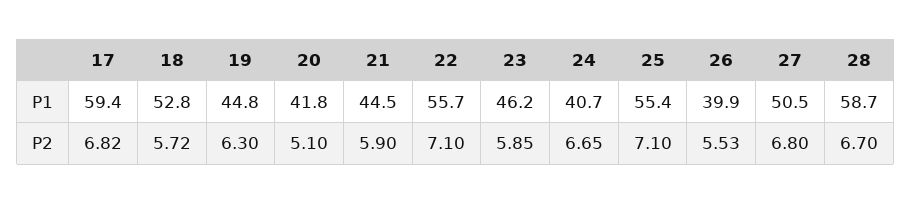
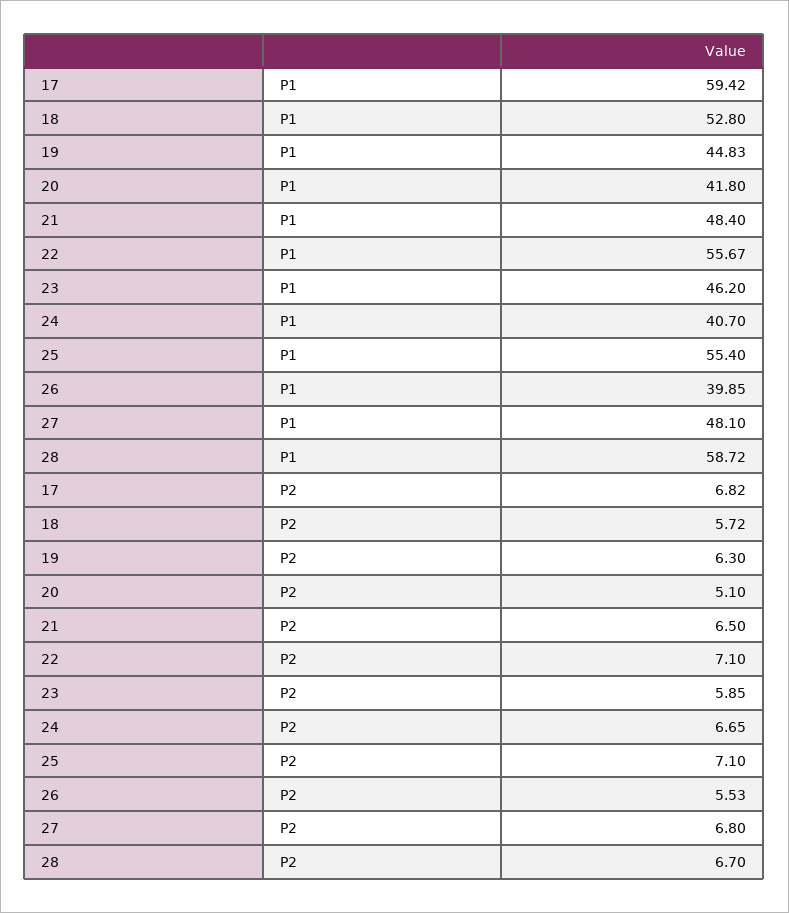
  {
    "17": {
      "P1": 59.42,
      "P2": 6.82
    },
    "18": {
      "P1": 52.8,
      "P2": 5.72
    },
    "19": {
      "P1": 44.83,
      "P2": 6.3
    },
    "20": {
      "P1": 41.8,
      "P2": 5.1
    },
    "21": {
-     "P1": 44.5,
+     "P1": 48.4,
-     "P2": 5.9
+     "P2": 6.5
    },
    "22": {
      "P1": 55.67,
      "P2": 7.1
    },
    "23": {
      "P1": 46.2,
      "P2": 5.85
    },
    "24": {
      "P1": 40.7,
      "P2": 6.65
    },
    "25": {
      "P1": 55.4,
      "P2": 7.1
    },
    "26": {
      "P1": 39.85,
      "P2": 5.53
    },
    "27": {
-     "P1": 50.5,
+     "P1": 48.1,
      "P2": 6.8
    },
    "28": {
      "P1": 58.72,
      "P2": 6.7
    }
  }

